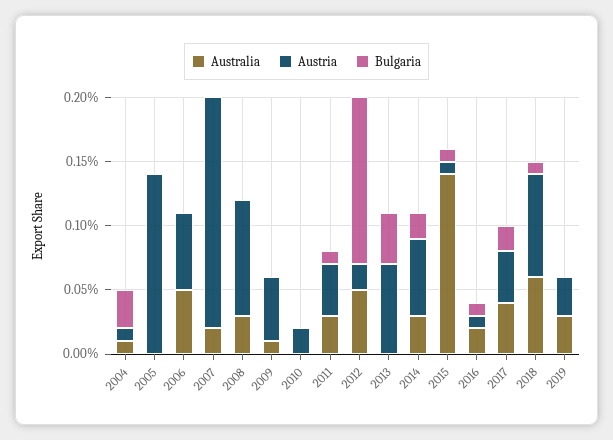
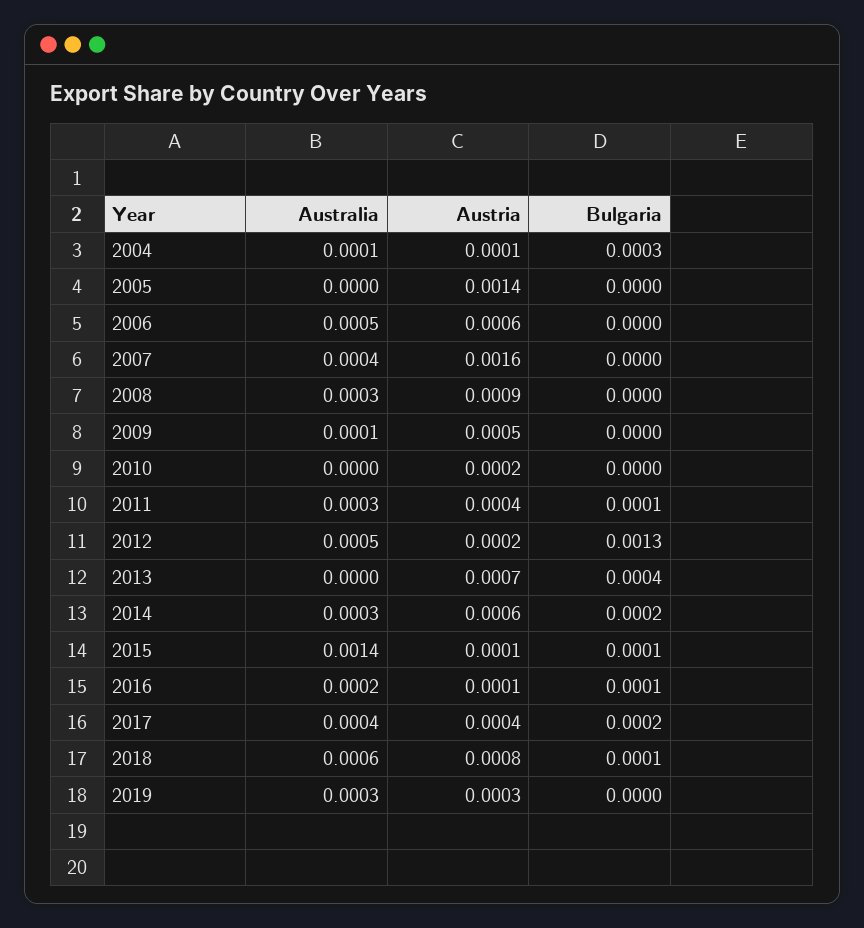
  {
    "Australia": {
      "2004": 0.0001,
      "2005": 0,
      "2006": 0.0005,
-     "2007": 0.0002,
+     "2007": 0.0004,
      "2008": 0.0003,
      "2009": 0.0001,
      "2010": 0,
      "2011": 0.0003,
      "2012": 0.0005,
      "2013": 0,
      "2014": 0.0003,
      "2015": 0.0014,
      "2016": 0.0002,
      "2017": 0.0004,
      "2018": 0.0006,
      "2019": 0.0003
    },
    "Austria": {
      "2004": 0.0001,
      "2005": 0.0014,
      "2006": 0.0006,
-     "2007": 0.0018,
+     "2007": 0.0016,
      "2008": 0.0009,
      "2009": 0.0005,
      "2010": 0.0002,
      "2011": 0.0004,
      "2012": 0.0002,
      "2013": 0.0007,
      "2014": 0.0006,
      "2015": 0.0001,
      "2016": 0.0001,
      "2017": 0.0004,
      "2018": 0.0008,
      "2019": 0.0003
    },
    "Bulgaria": {
      "2004": 0.0003,
      "2005": 0,
      "2006": 0,
      "2007": 0,
      "2008": 0,
      "2009": 0,
      "2010": 0,
      "2011": 0.0001,
      "2012": 0.0013,
      "2013": 0.0004,
      "2014": 0.0002,
      "2015": 0.0001,
      "2016": 0.0001,
      "2017": 0.0002,
      "2018": 0.0001,
      "2019": 0
    }
  }

